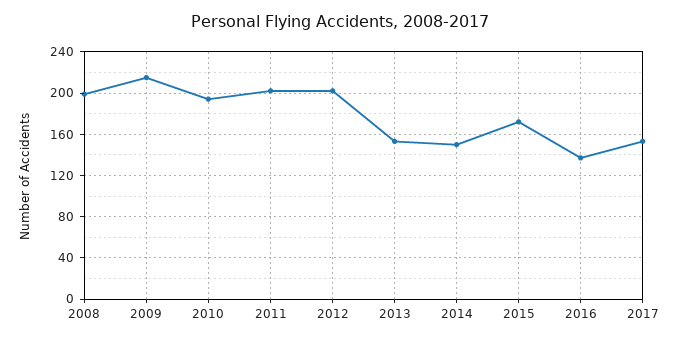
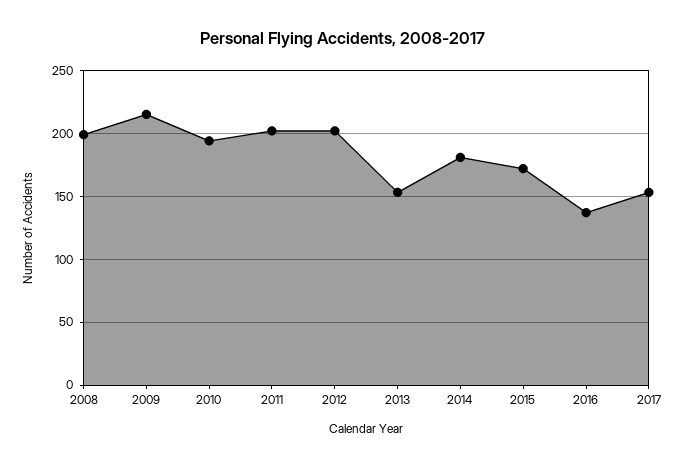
  {
    "2008": 200,
    "2009": 215,
    "2010": 195,
    "2011": 200,
    "2012": 200,
    "2013": 155,
-   "2014": 150,
+   "2014": 180,
    "2015": 170,
    "2016": 135,
    "2017": 155
  }

